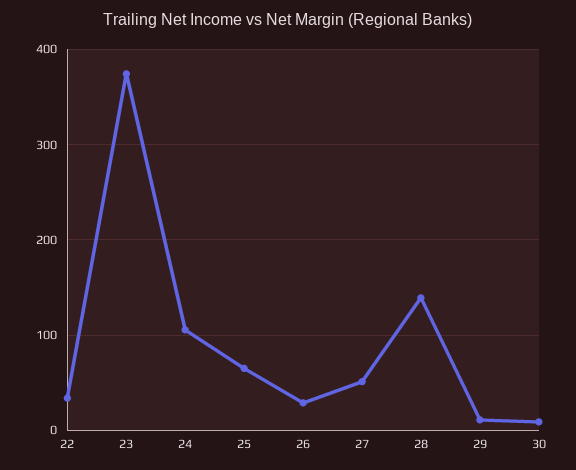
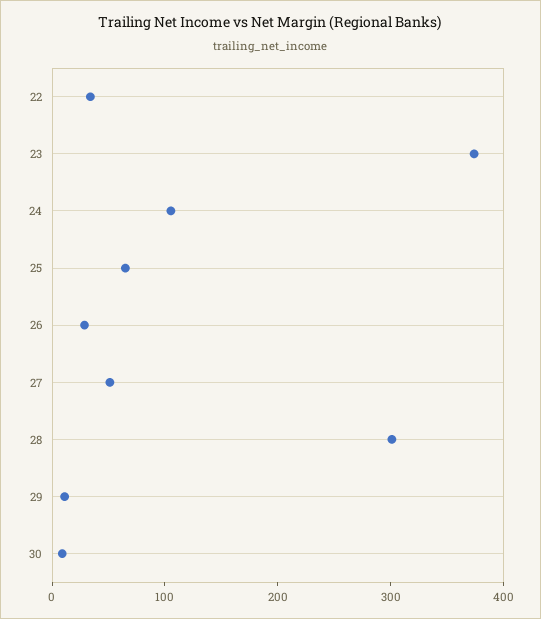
  {
    "22": 30,
    "23": 370,
    "24": 110,
    "25": 60,
    "26": 30,
    "27": 50,
-   "28": 140,
+   "28": 300,
    "29": 10,
    "30": 10
  }

